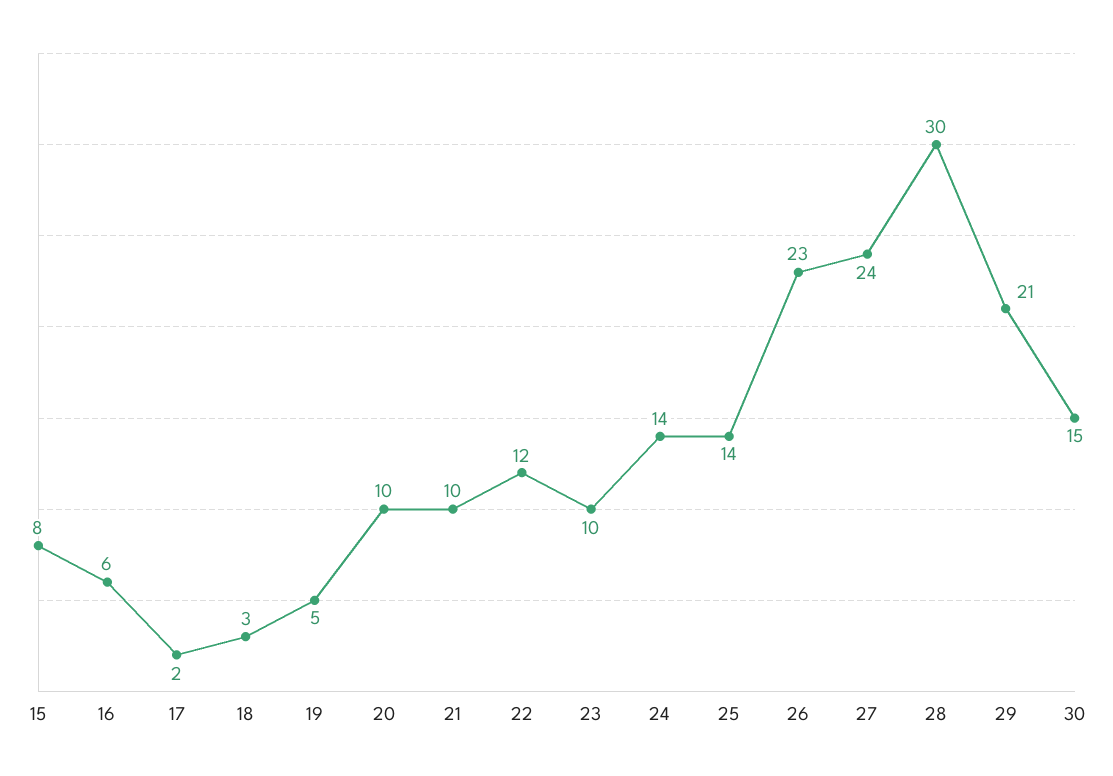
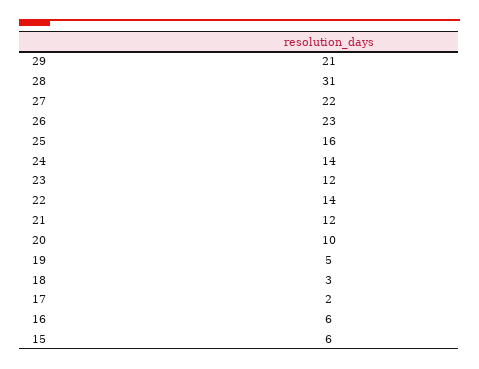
  {
-   "15": 8,
+   "15": 6,
    "16": 6,
    "17": 2,
    "18": 3,
    "19": 5,
    "20": 10,
-   "21": 10,
+   "21": 12,
-   "22": 12,
+   "22": 14,
-   "23": 10,
+   "23": 12,
    "24": 14,
-   "25": 14,
+   "25": 16,
    "26": 23,
-   "27": 24,
+   "27": 22,
-   "28": 30,
+   "28": 31,
-   "29": 21,
+   "29": 21
-   "30": 15
  }

